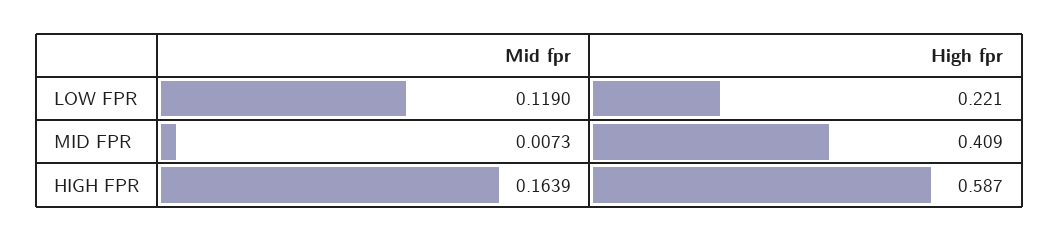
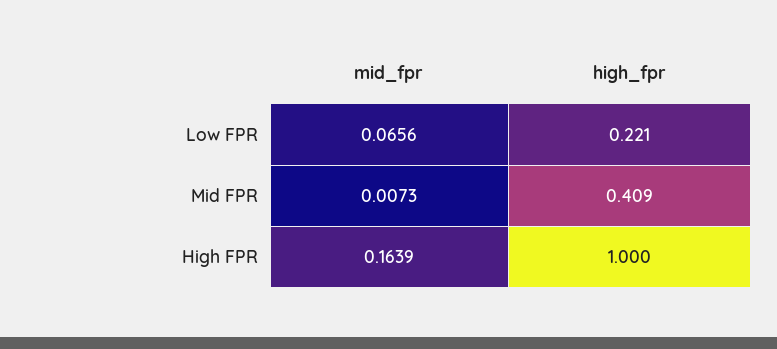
  {
    "Mid fpr": {
-     "LOW FPR": 0.119,
+     "LOW FPR": 0.0656,
      "MID FPR": 0.0073,
      "HIGH FPR": 0.1639
    },
    "High fpr": {
      "LOW FPR": 0.221,
      "MID FPR": 0.409,
-     "HIGH FPR": 0.587
+     "HIGH FPR": 1
    }
  }

